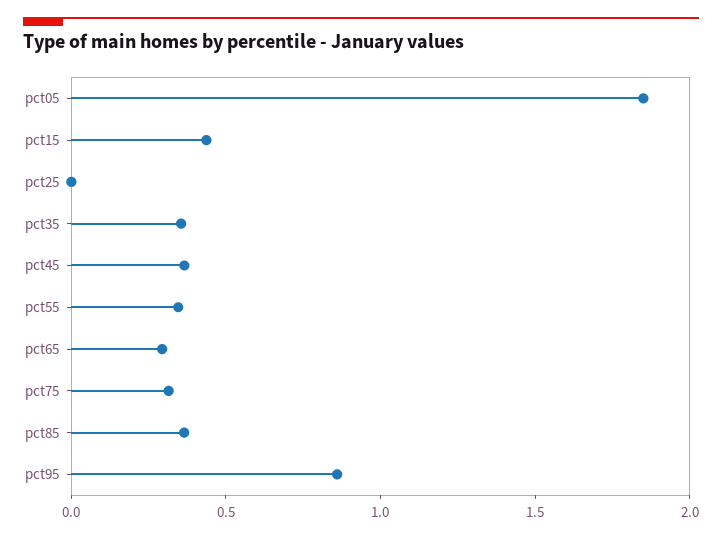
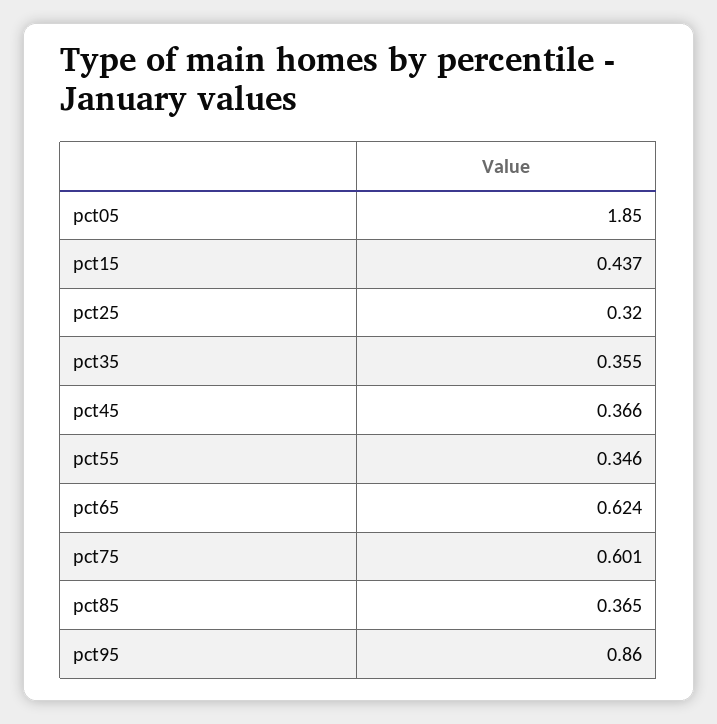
  {
    "pct05": 1.85,
    "pct15": 0.437,
-   "pct25": 0,
+   "pct25": 0.32,
    "pct35": 0.355,
    "pct45": 0.366,
    "pct55": 0.346,
-   "pct65": 0.3,
+   "pct65": 0.624,
-   "pct75": 0.3,
+   "pct75": 0.601,
    "pct85": 0.365,
    "pct95": 0.86
  }

